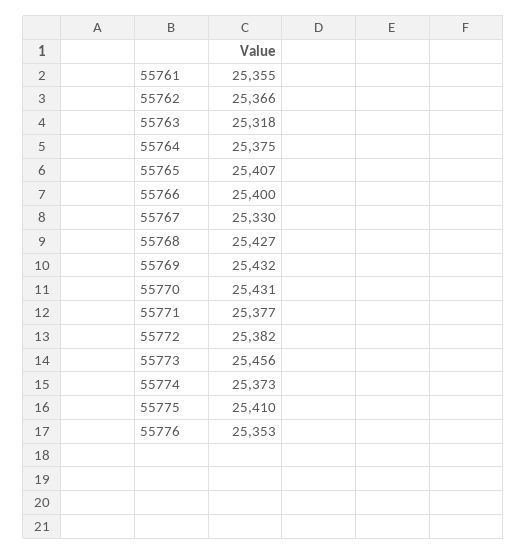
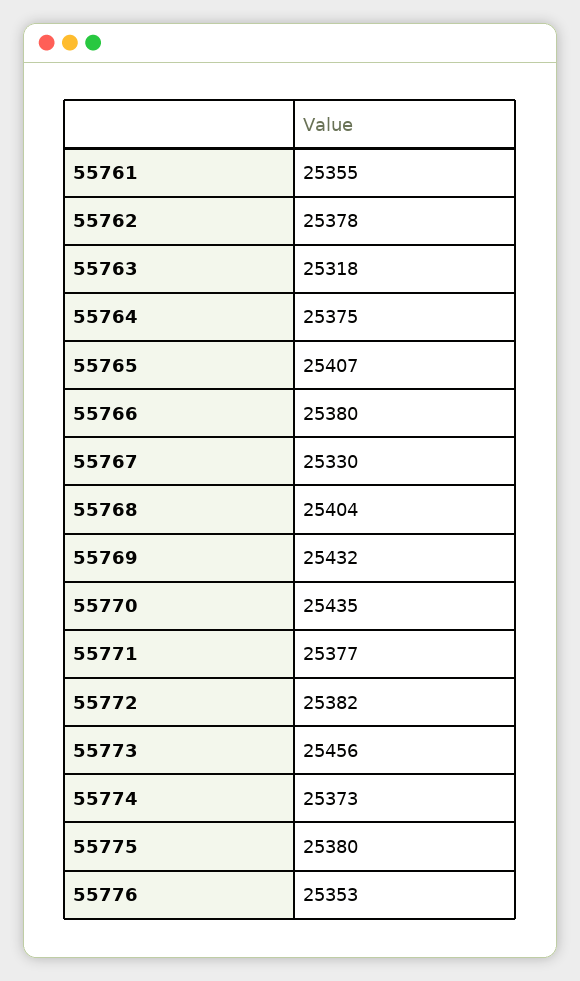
  {
    "55761": 25355,
-   "55762": 25366,
+   "55762": 25378,
    "55763": 25318,
    "55764": 25375,
    "55765": 25407,
-   "55766": 25400,
+   "55766": 25380,
    "55767": 25330,
-   "55768": 25427,
+   "55768": 25404,
    "55769": 25432,
-   "55770": 25431,
+   "55770": 25435,
    "55771": 25377,
    "55772": 25382,
    "55773": 25456,
    "55774": 25373,
-   "55775": 25410,
+   "55775": 25380,
    "55776": 25353
  }

